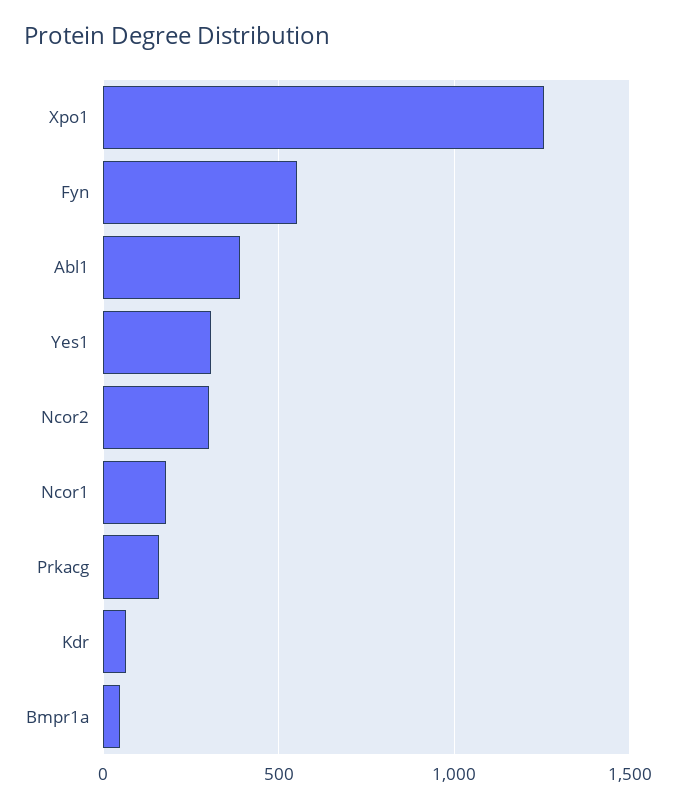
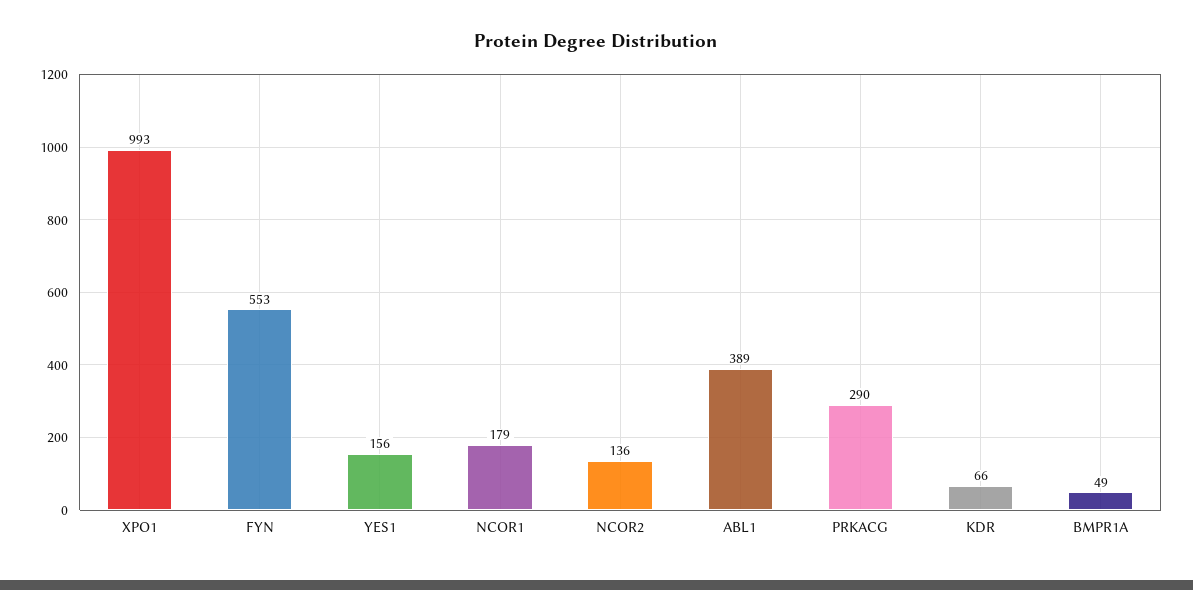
  {
-   "Xpo1": 1250,
+   "Xpo1": 993,
    "Fyn": 553,
    "Abl1": 389,
-   "Yes1": 300,
+   "Yes1": 156,
-   "Ncor2": 300,
+   "Ncor2": 136,
    "Ncor1": 179,
-   "Prkacg": 150,
+   "Prkacg": 290,
    "Kdr": 66,
    "Bmpr1a": 49
  }

